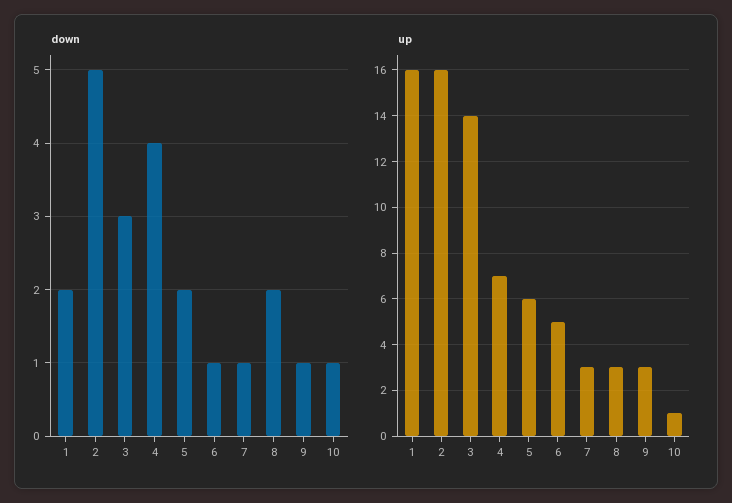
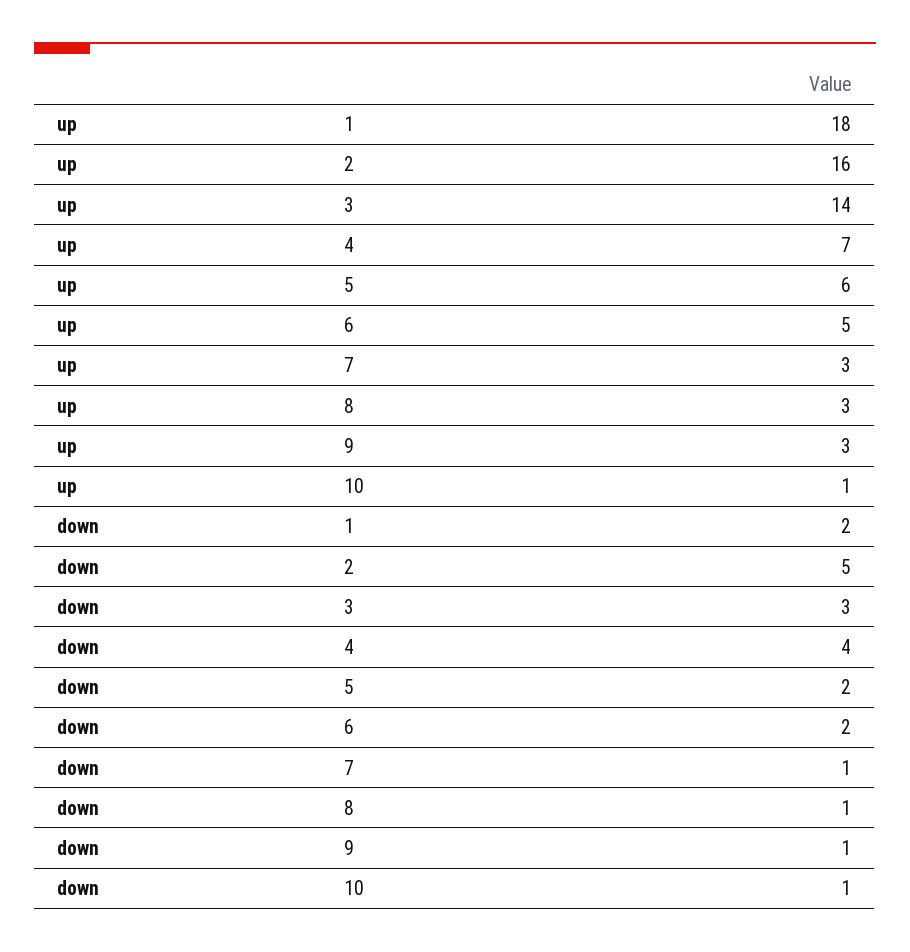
  {
    "down": {
      "1": 2,
      "2": 5,
      "3": 3,
      "4": 4,
      "5": 2,
-     "6": 1,
+     "6": 2,
      "7": 1,
-     "8": 2,
+     "8": 1,
      "9": 1,
      "10": 1
    },
    "up": {
-     "1": 16,
+     "1": 18,
      "2": 16,
      "3": 14,
      "4": 7,
      "5": 6,
      "6": 5,
      "7": 3,
      "8": 3,
      "9": 3,
      "10": 1
    }
  }

